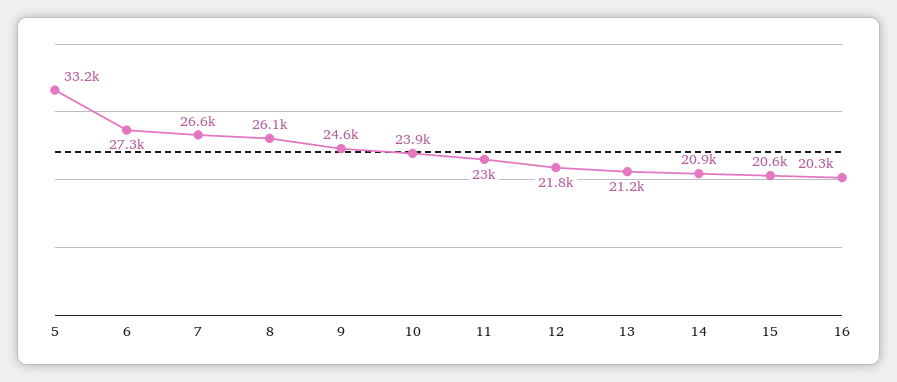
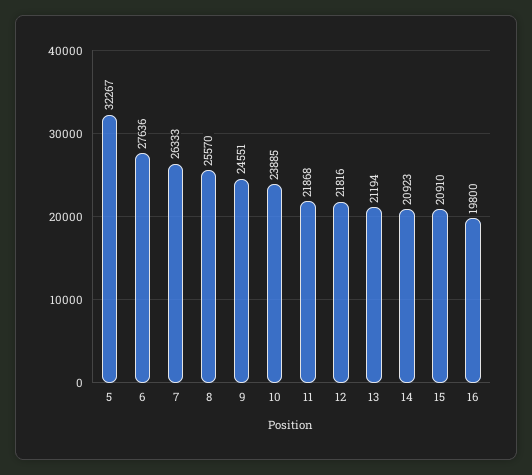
  {
-   "5": 33200,
+   "5": 32267,
-   "6": 27300,
+   "6": 27636,
-   "7": 26600,
+   "7": 26333,
-   "8": 26100,
+   "8": 25570,
    "9": 24551,
    "10": 23885,
-   "11": 23000,
+   "11": 21868,
    "12": 21816,
    "13": 21194,
    "14": 20923,
-   "15": 20600,
+   "15": 20910,
-   "16": 20300
+   "16": 19800
  }

